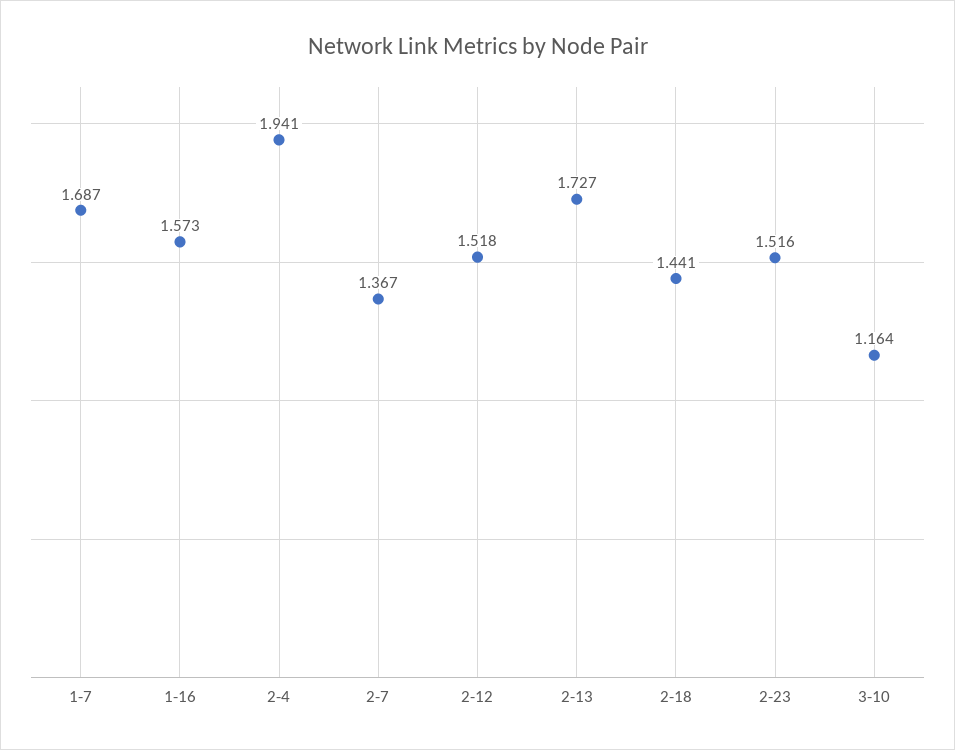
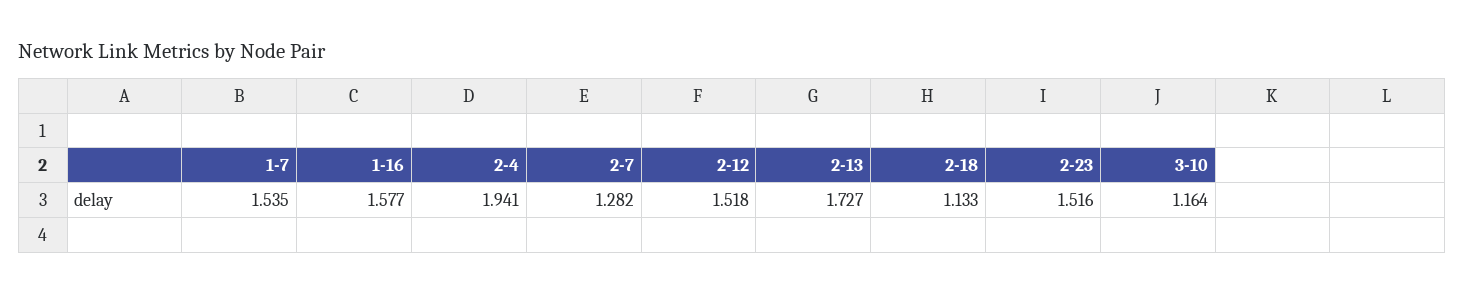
  {
-   "1-7": 1.687,
+   "1-7": 1.535,
-   "1-16": 1.573,
+   "1-16": 1.577,
    "2-4": 1.941,
-   "2-7": 1.367,
+   "2-7": 1.282,
    "2-12": 1.518,
    "2-13": 1.727,
-   "2-18": 1.441,
+   "2-18": 1.133,
    "2-23": 1.516,
    "3-10": 1.164
  }

